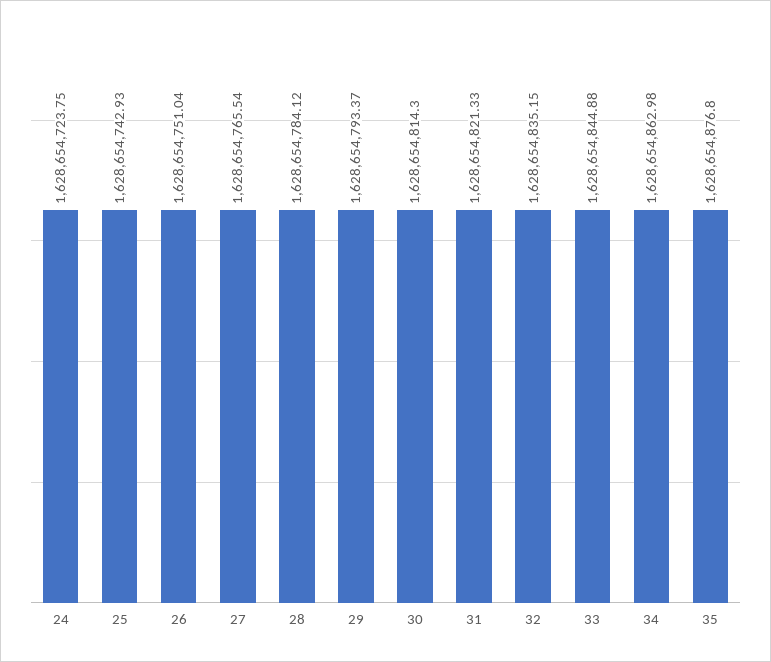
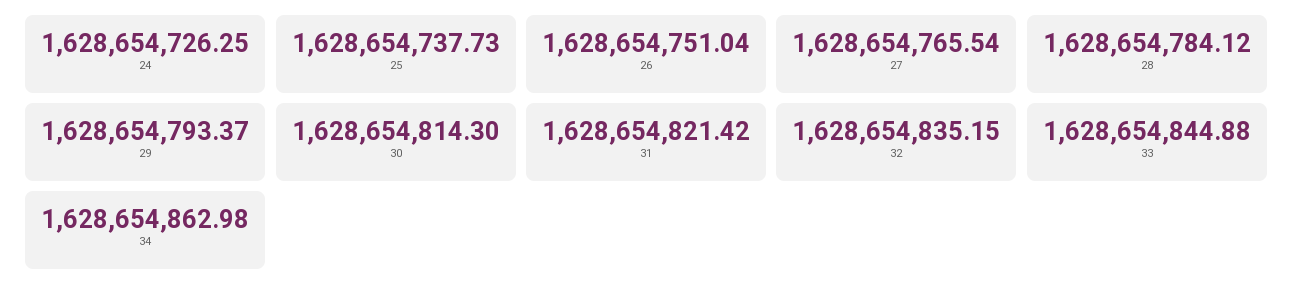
  {
-   "24": 1628654723.75,
+   "24": 1628654726.25,
-   "25": 1628654742.93,
+   "25": 1628654737.73,
    "26": 1628654751.04,
    "27": 1628654765.54,
    "28": 1628654784.12,
    "29": 1628654793.37,
    "30": 1628654814.3,
-   "31": 1628654821.33,
+   "31": 1628654821.42,
    "32": 1628654835.15,
    "33": 1628654844.88,
-   "34": 1628654862.98,
+   "34": 1628654862.98
-   "35": 1628654876.8
  }

